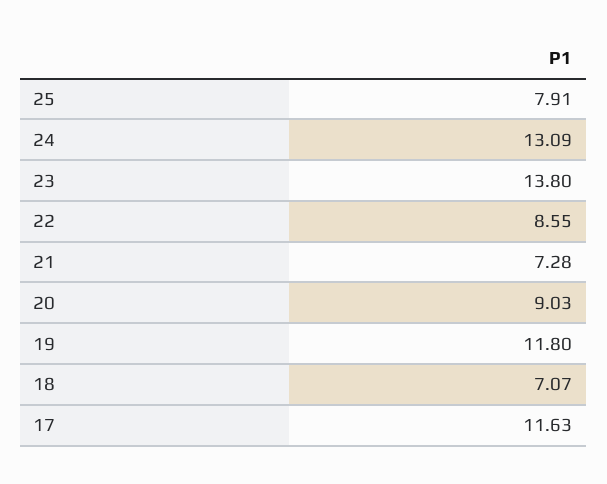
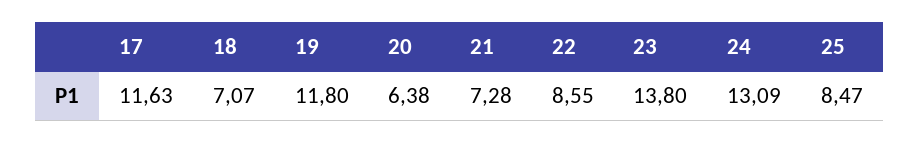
  {
-   "25": 7.91,
+   "25": 8.47,
    "24": 13.09,
    "23": 13.8,
    "22": 8.55,
    "21": 7.28,
-   "20": 9.03,
+   "20": 6.38,
    "19": 11.8,
    "18": 7.07,
    "17": 11.63
  }

